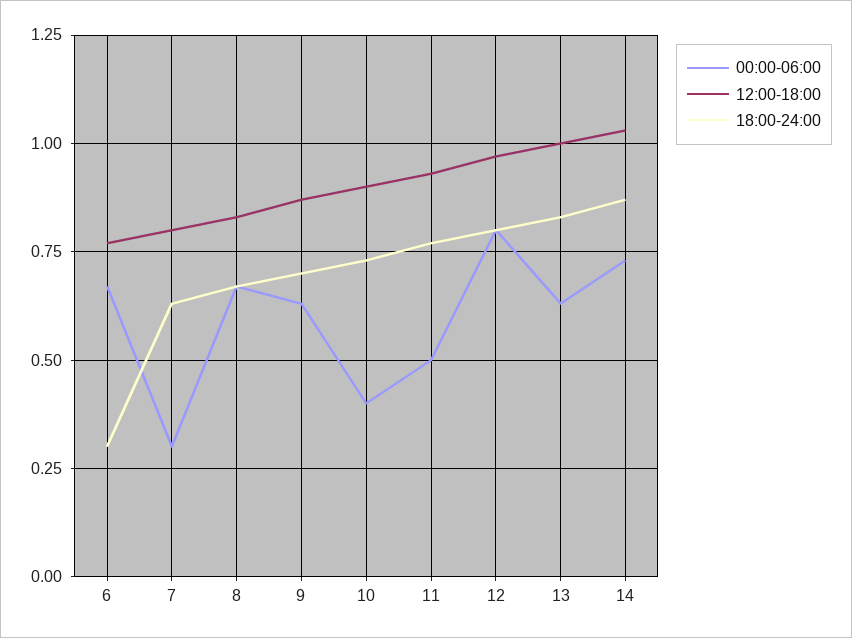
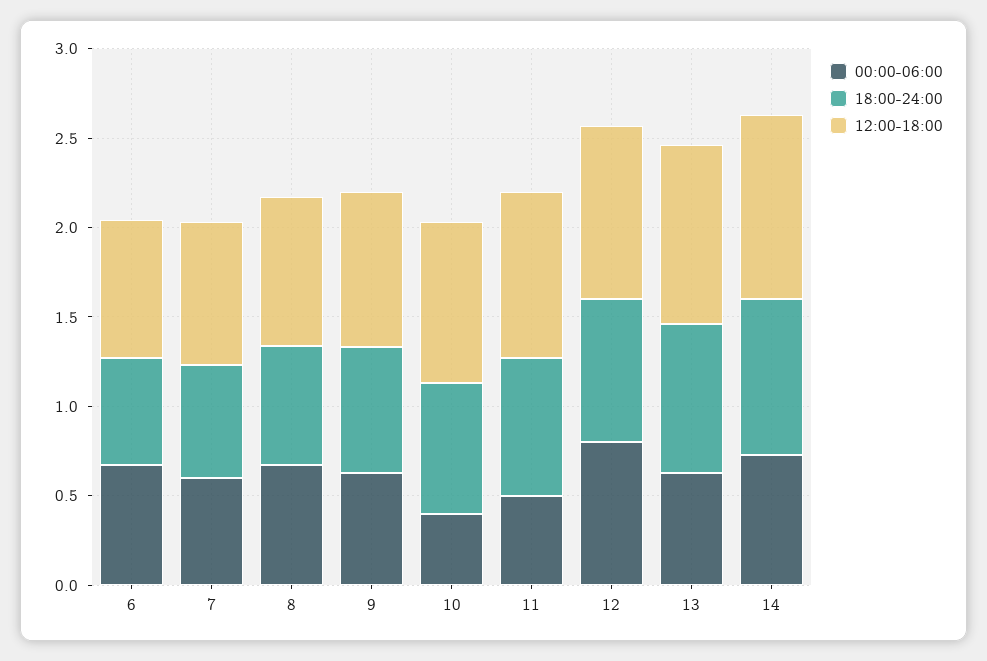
  {
    "00:00-06:00": {
      "6": 0.65,
-     "7": 0.3,
+     "7": 0.6,
      "8": 0.65,
      "9": 0.65,
      "10": 0.4,
      "11": 0.5,
      "12": 0.8,
      "13": 0.65,
      "14": 0.75
    },
    "12:00-18:00": {
      "6": 0.75,
      "7": 0.8,
      "8": 0.85,
      "9": 0.85,
      "10": 0.9,
      "11": 0.95,
      "12": 0.95,
      "13": 1,
      "14": 1.05
    },
    "18:00-24:00": {
-     "6": 0.3,
+     "6": 0.6,
      "7": 0.65,
      "8": 0.65,
      "9": 0.7,
      "10": 0.75,
      "11": 0.75,
      "12": 0.8,
      "13": 0.85,
      "14": 0.85
    }
  }

